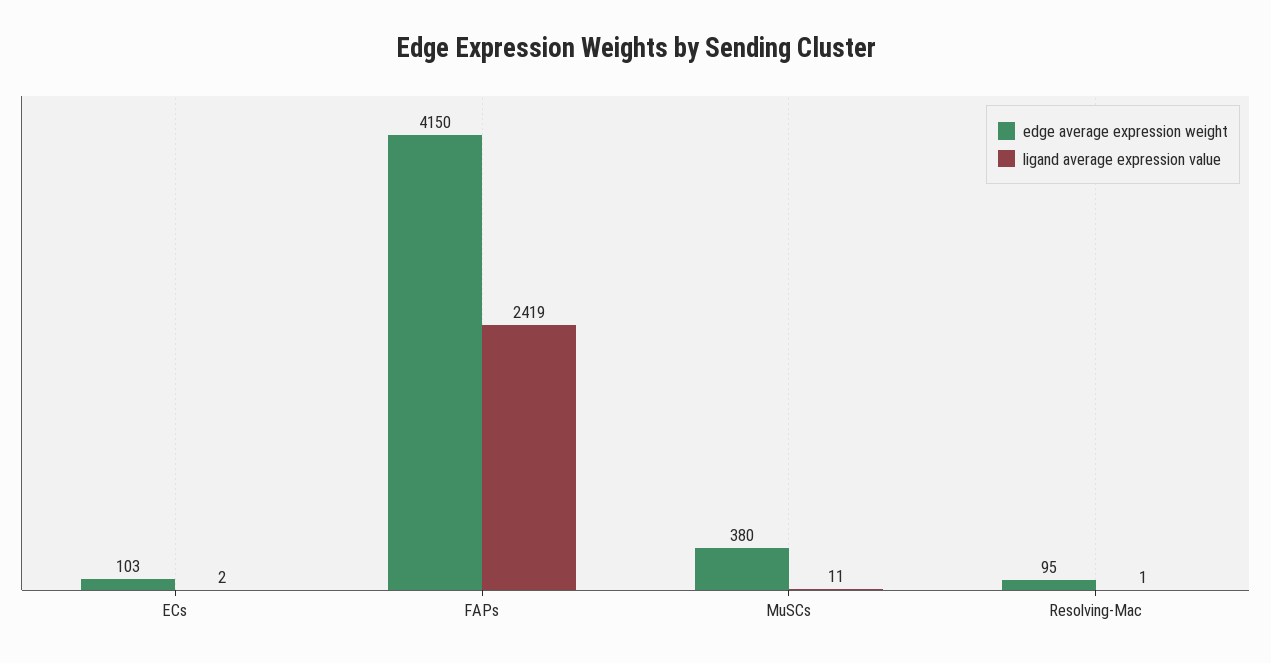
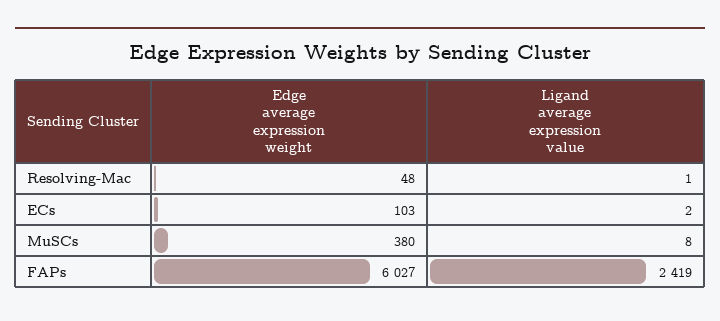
  {
    "edge average expression weight": {
      "ECs": 103,
-     "FAPs": 4150,
+     "FAPs": 6027,
      "MuSCs": 380,
-     "Resolving-Mac": 95
+     "Resolving-Mac": 48
    },
    "ligand average expression value": {
      "ECs": 2,
      "FAPs": 2419,
-     "MuSCs": 11,
+     "MuSCs": 8,
      "Resolving-Mac": 1
    }
  }

